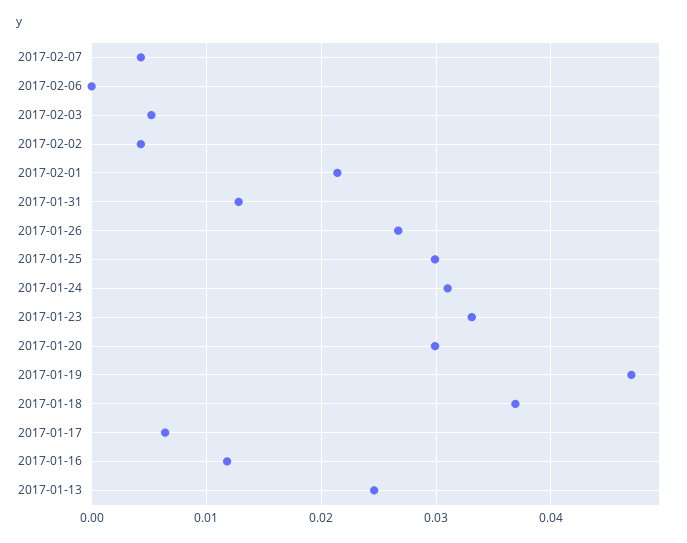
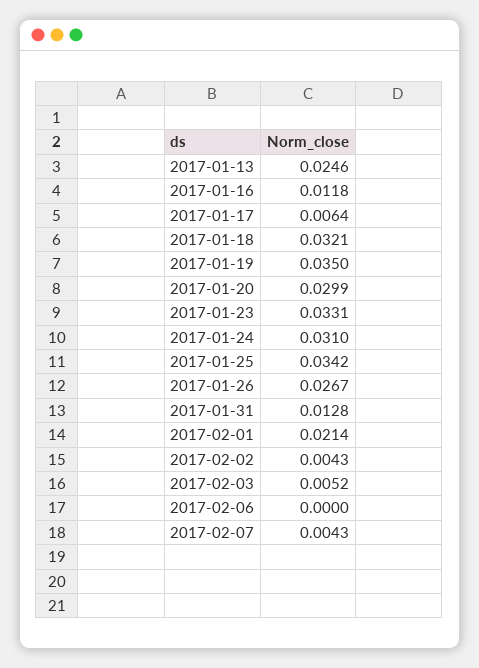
  {
    "2017-02-07": 0.0043,
    "2017-02-06": 0,
    "2017-02-03": 0.0052,
    "2017-02-02": 0.0043,
    "2017-02-01": 0.0214,
    "2017-01-31": 0.0128,
    "2017-01-26": 0.0267,
-   "2017-01-25": 0.03,
+   "2017-01-25": 0.0342,
    "2017-01-24": 0.031,
    "2017-01-23": 0.0331,
    "2017-01-20": 0.0299,
-   "2017-01-19": 0.047,
+   "2017-01-19": 0.035,
-   "2017-01-18": 0.037,
+   "2017-01-18": 0.0321,
    "2017-01-17": 0.0064,
    "2017-01-16": 0.0118,
    "2017-01-13": 0.0246
  }

